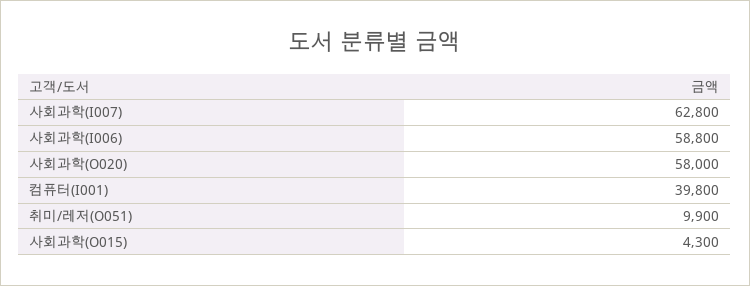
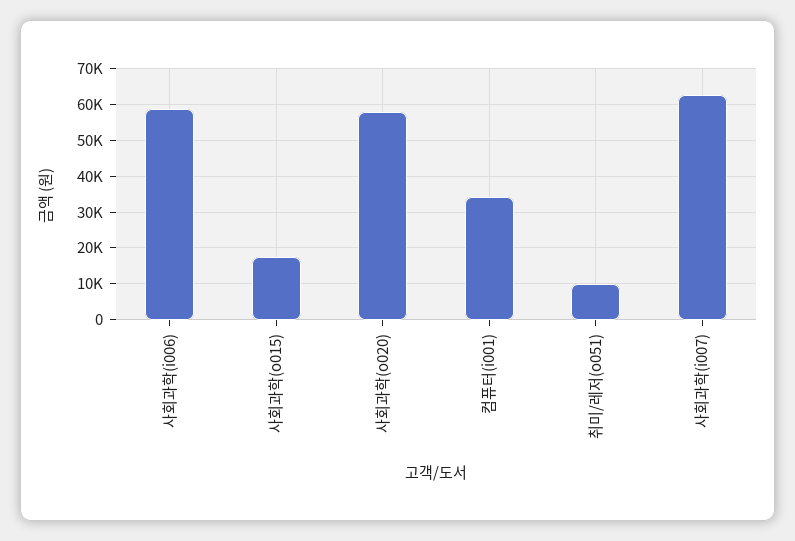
  {
    "사회과학(I007)": 62800,
    "사회과학(I006)": 58800,
    "사회과학(O020)": 58000,
-   "컴퓨터(I001)": 39800,
+   "컴퓨터(I001)": 34000,
    "취미/레저(O051)": 9900,
-   "사회과학(O015)": 4300
+   "사회과학(O015)": 18000
  }

